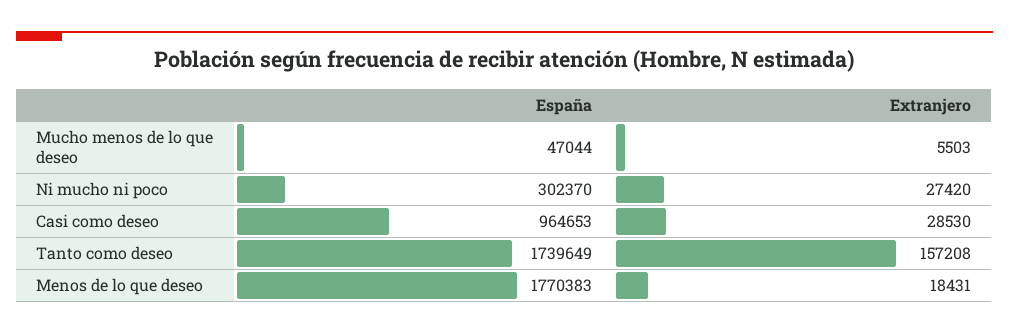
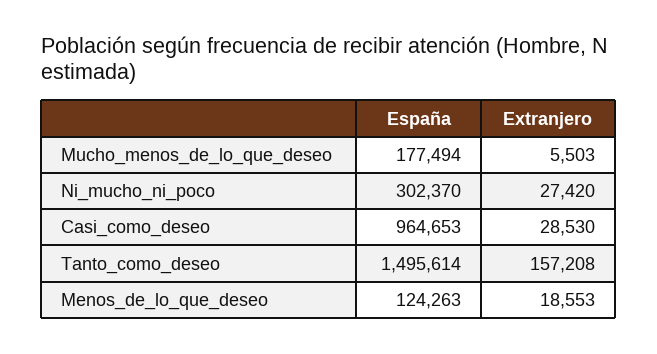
  {
    "España": {
-     "Mucho menos de lo que deseo": 47044,
+     "Mucho menos de lo que deseo": 177494,
      "Ni mucho ni poco": 302370,
      "Casi como deseo": 964653,
-     "Tanto como deseo": 1739649,
+     "Tanto como deseo": 1495614,
-     "Menos de lo que deseo": 1770383
+     "Menos de lo que deseo": 124263
    },
    "Extranjero": {
      "Mucho menos de lo que deseo": 5503,
      "Ni mucho ni poco": 27420,
      "Casi como deseo": 28530,
      "Tanto como deseo": 157208,
-     "Menos de lo que deseo": 18431
+     "Menos de lo que deseo": 18553
    }
  }

